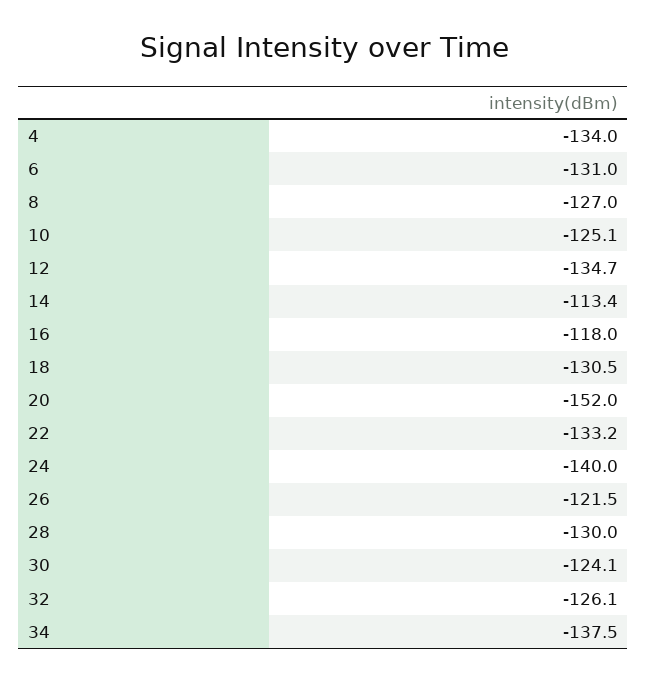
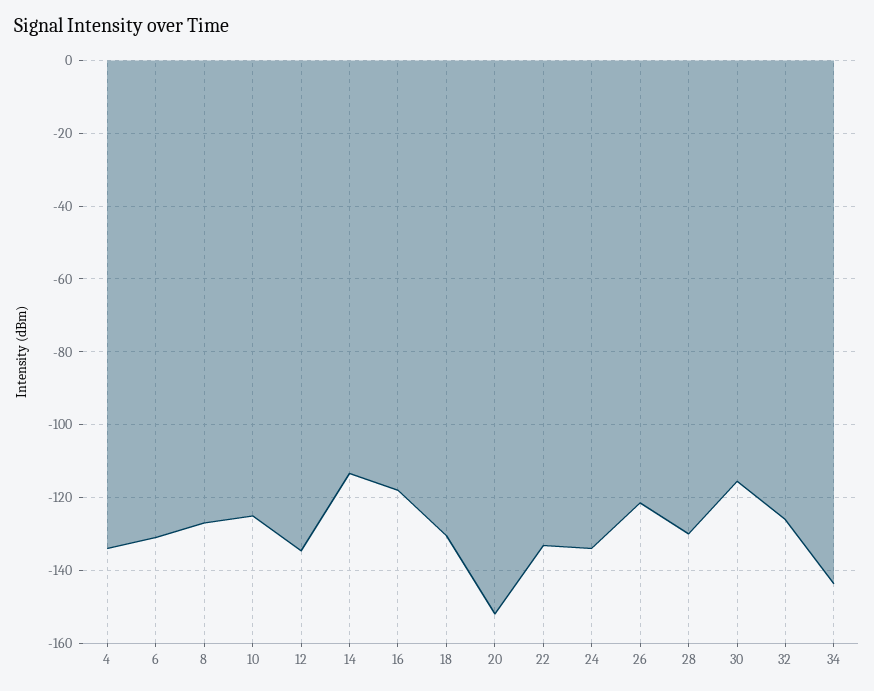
  {
    "4": -134,
    "6": -131,
    "8": -127,
    "10": -125.1,
    "12": -134.7,
    "14": -113.4,
    "16": -118,
    "18": -130.5,
    "20": -152,
    "22": -133.2,
-   "24": -140,
+   "24": -134,
    "26": -121.5,
    "28": -130,
-   "30": -124.1,
+   "30": -116,
    "32": -126.1,
-   "34": -137.5
+   "34": -144
  }

